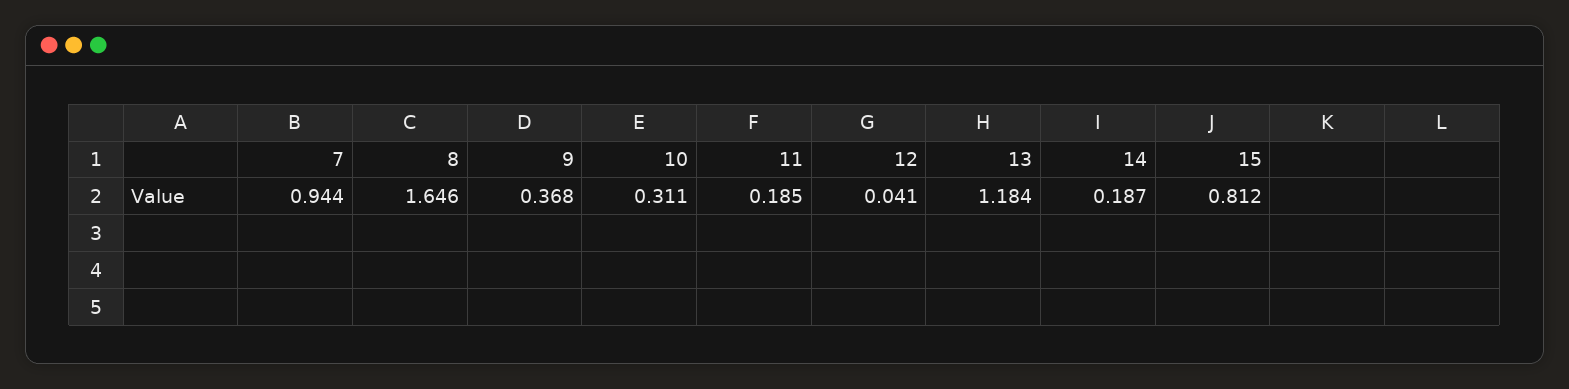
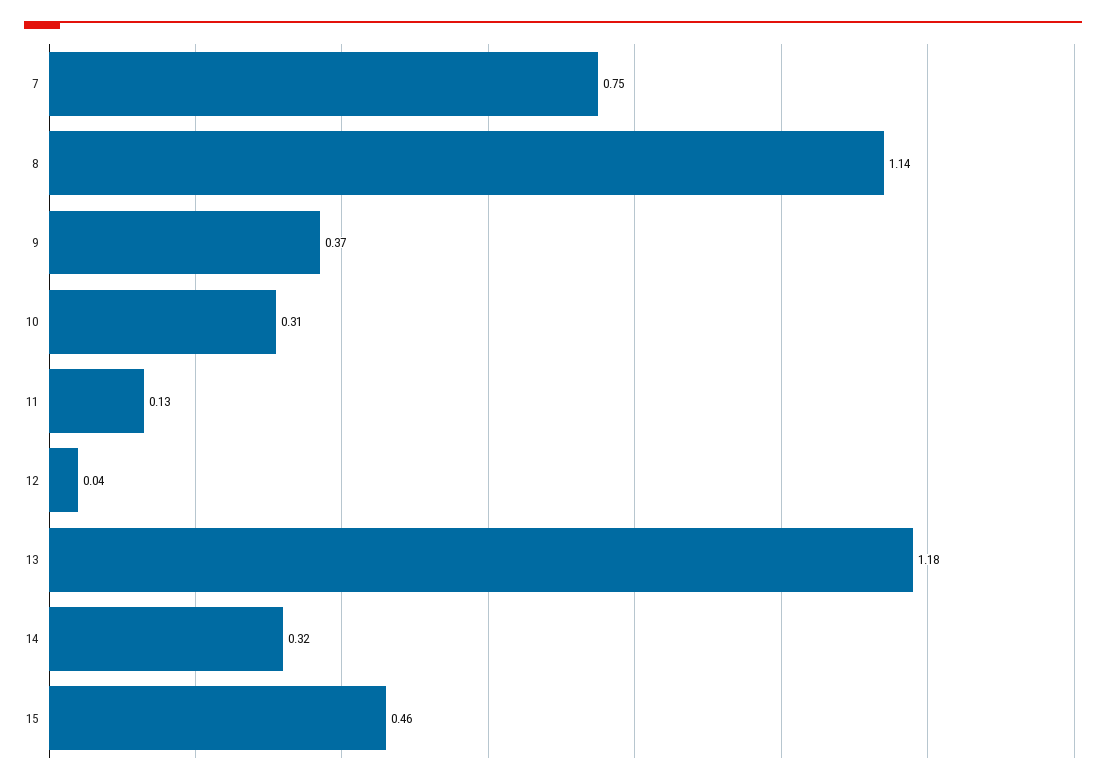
  {
-   "7": 0.944,
+   "7": 0.75,
-   "8": 1.646,
+   "8": 1.14,
    "9": 0.368,
    "10": 0.311,
-   "11": 0.185,
+   "11": 0.13,
    "12": 0.041,
    "13": 1.184,
-   "14": 0.187,
+   "14": 0.32,
-   "15": 0.812
+   "15": 0.46
  }

